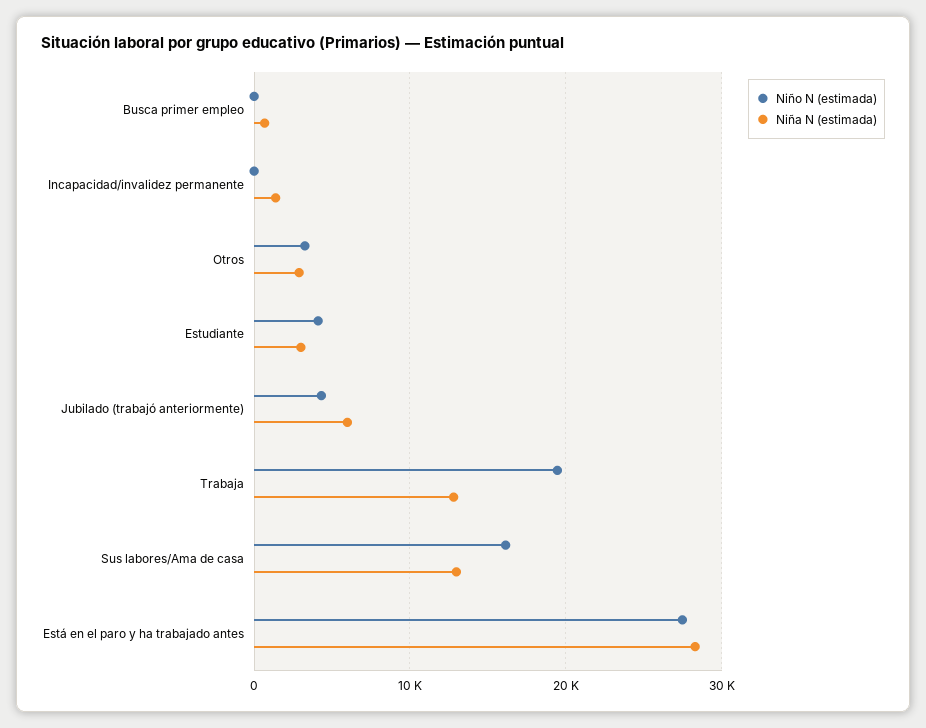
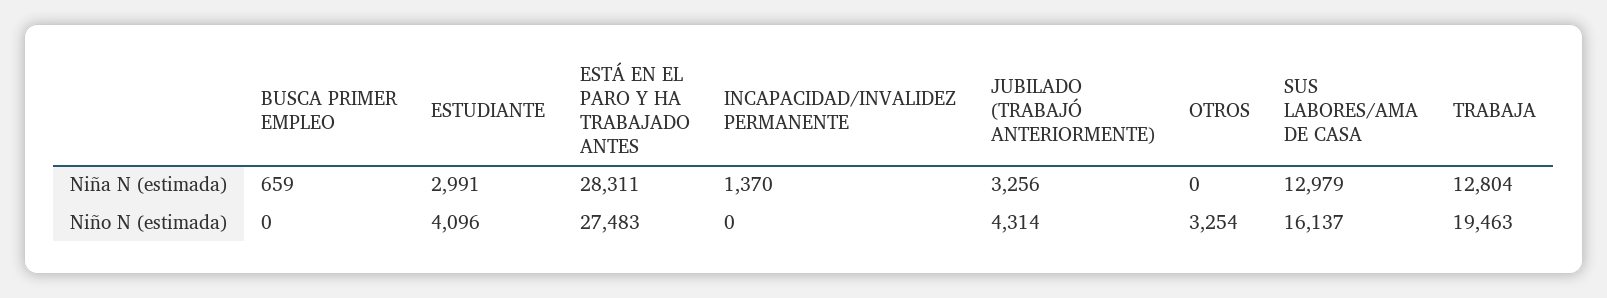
  {
    "Niño N (estimada)": {
      "Busca primer empleo": 0,
      "Incapacidad/invalidez permanente": 0,
      "Otros": 3254,
      "Estudiante": 4096,
      "Jubilado (trabajó anteriormente)": 4314,
      "Trabaja": 19463,
      "Sus labores/Ama de casa": 16137,
      "Está en el paro y ha trabajado antes": 27483
    },
    "Niña N (estimada)": {
      "Busca primer empleo": 659,
      "Incapacidad/invalidez permanente": 1370,
-     "Otros": 3000,
+     "Otros": 0,
      "Estudiante": 2991,
-     "Jubilado (trabajó anteriormente)": 6000,
+     "Jubilado (trabajó anteriormente)": 3256,
      "Trabaja": 12804,
      "Sus labores/Ama de casa": 12979,
      "Está en el paro y ha trabajado antes": 28311
    }
  }

